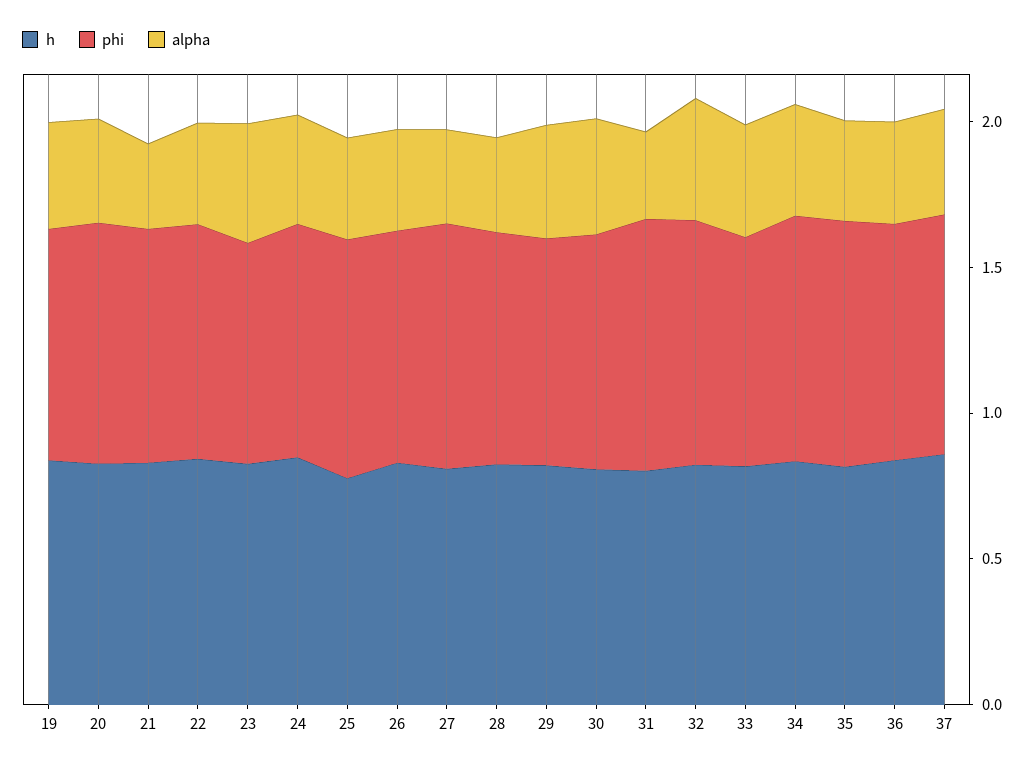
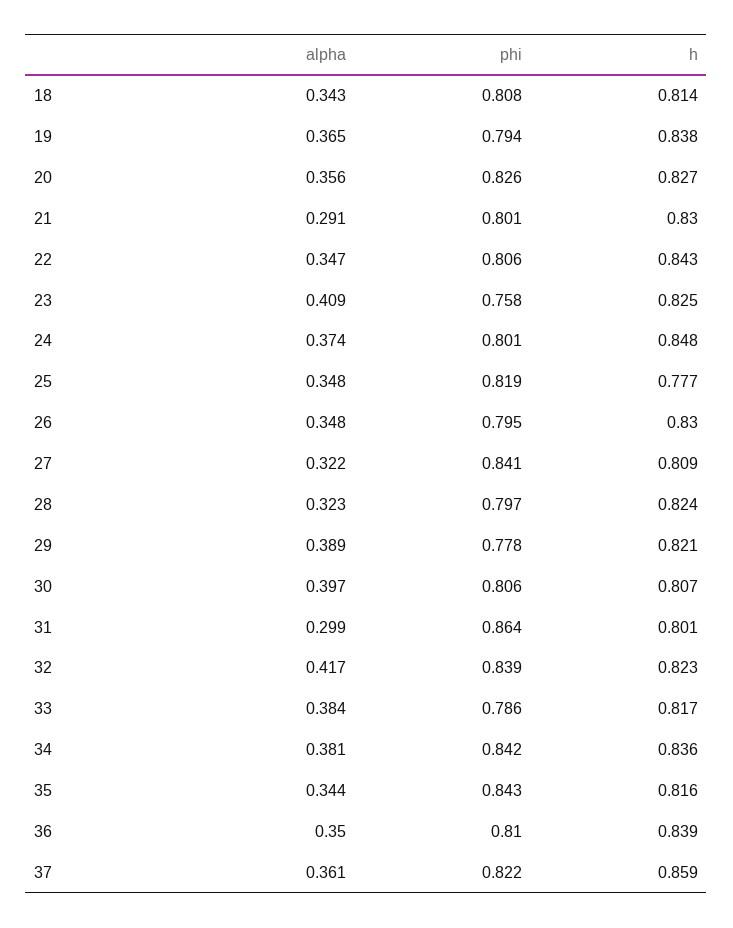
  {
    "h": {
      "19": 0.838,
      "20": 0.827,
      "21": 0.83,
      "22": 0.843,
      "23": 0.825,
      "24": 0.848,
      "25": 0.777,
      "26": 0.83,
      "27": 0.809,
      "28": 0.824,
      "29": 0.821,
      "30": 0.807,
      "31": 0.801,
      "32": 0.823,
      "33": 0.817,
      "34": 0.836,
      "35": 0.816,
      "36": 0.839,
-     "37": 0.859
+     "37": 0.859,
+     "18": 0.814
    },
    "phi": {
      "19": 0.794,
      "20": 0.826,
      "21": 0.801,
      "22": 0.806,
      "23": 0.758,
      "24": 0.801,
      "25": 0.819,
      "26": 0.795,
      "27": 0.841,
      "28": 0.797,
      "29": 0.778,
      "30": 0.806,
      "31": 0.864,
      "32": 0.839,
      "33": 0.786,
      "34": 0.842,
      "35": 0.843,
      "36": 0.81,
-     "37": 0.822
+     "37": 0.822,
+     "18": 0.808
    },
    "alpha": {
      "19": 0.365,
      "20": 0.356,
      "21": 0.291,
      "22": 0.347,
      "23": 0.409,
      "24": 0.374,
      "25": 0.348,
      "26": 0.348,
      "27": 0.322,
      "28": 0.323,
      "29": 0.389,
      "30": 0.397,
      "31": 0.299,
      "32": 0.417,
      "33": 0.384,
      "34": 0.381,
      "35": 0.344,
      "36": 0.35,
-     "37": 0.361
+     "37": 0.361,
+     "18": 0.343
    }
  }

